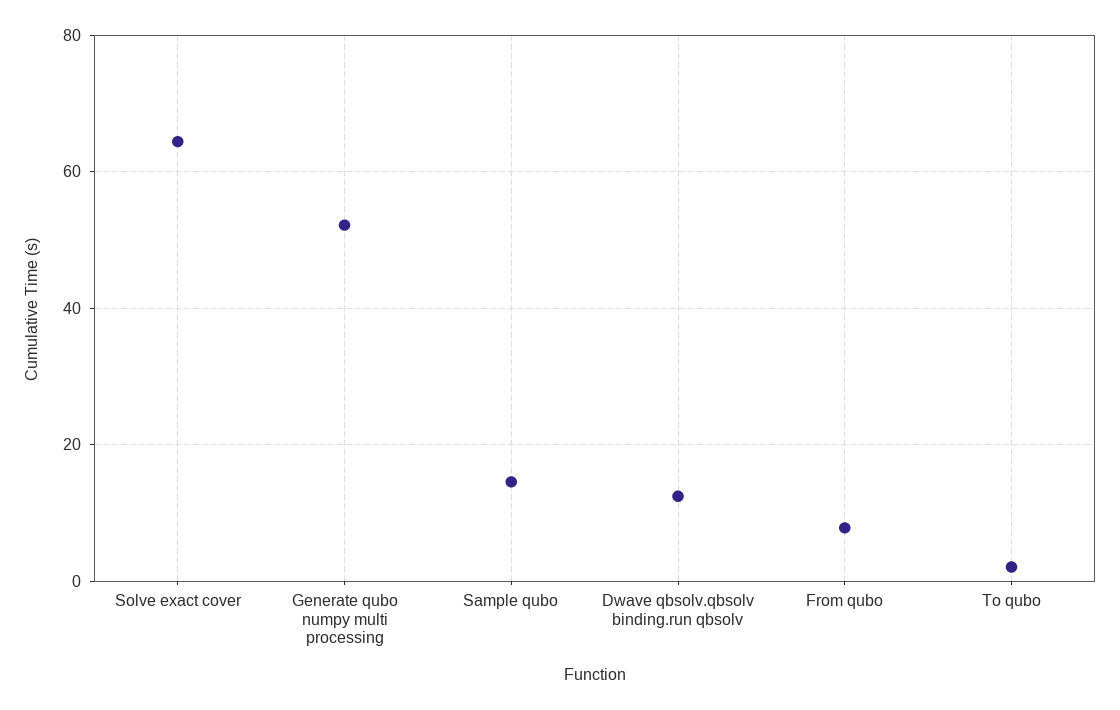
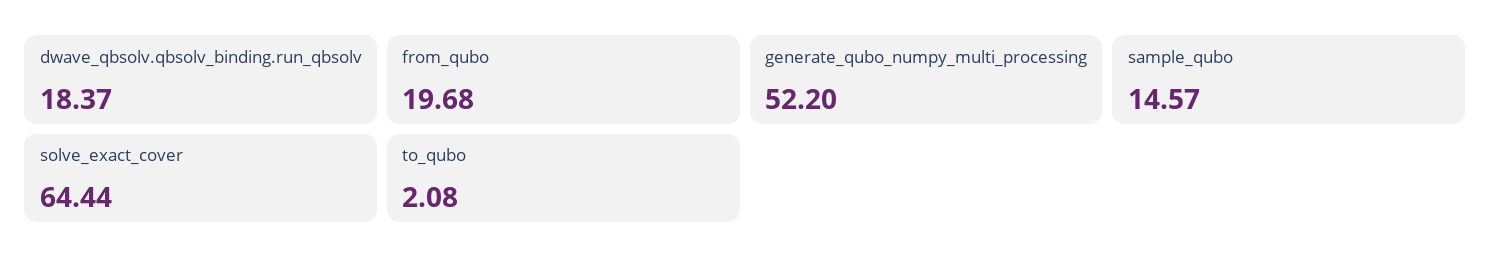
  {
    "Solve exact cover": 64.44,
    "Generate qubo numpy multi processing": 52.2,
    "Sample qubo": 14.57,
-   "Dwave qbsolv.qbsolv binding.run qbsolv": 12,
+   "Dwave qbsolv.qbsolv binding.run qbsolv": 18.37,
-   "From qubo": 8,
+   "From qubo": 19.68,
    "To qubo": 2.08
  }

